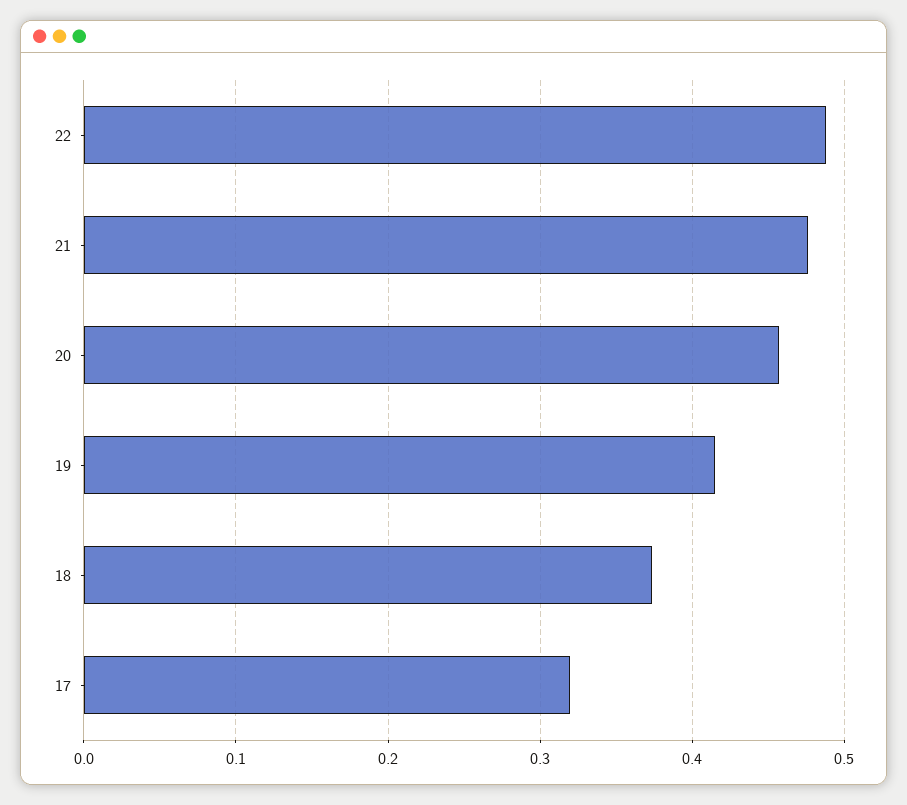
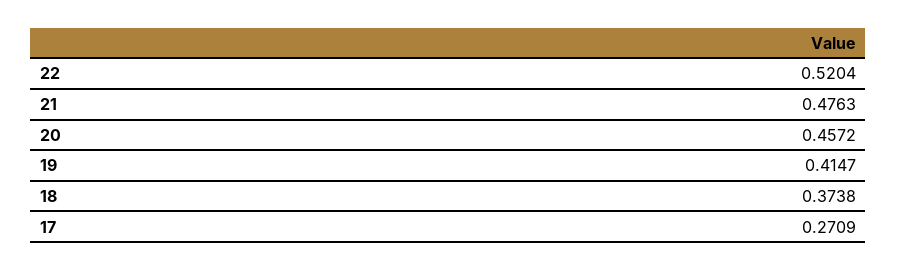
  {
-   "22": 0.49,
+   "22": 0.5204,
    "21": 0.4763,
    "20": 0.4572,
    "19": 0.4147,
    "18": 0.3738,
-   "17": 0.32
+   "17": 0.2709
  }

